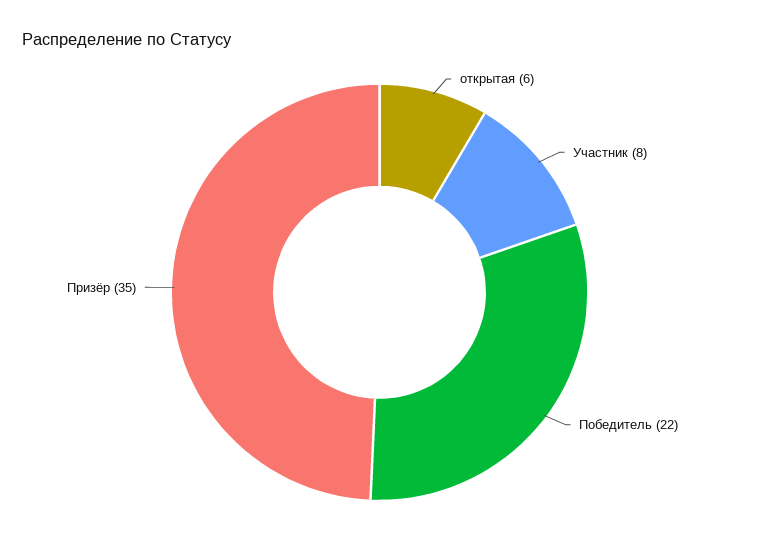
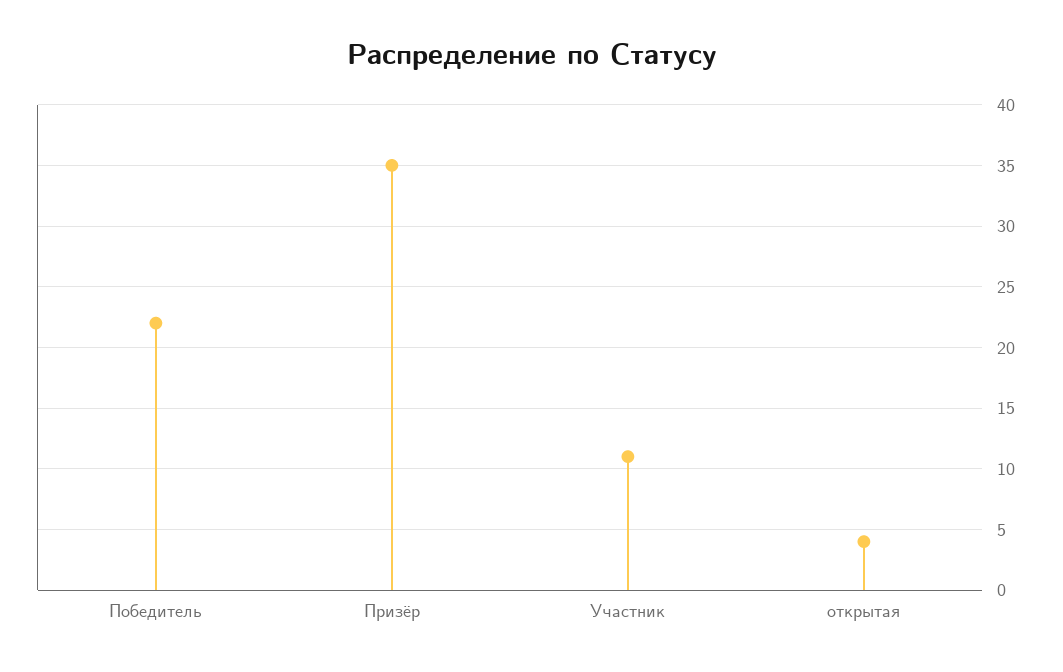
  {
-   "открытая": 6,
+   "открытая": 4,
-   "Участник": 8,
+   "Участник": 11,
    "Победитель": 22,
    "Призёр": 35
  }

